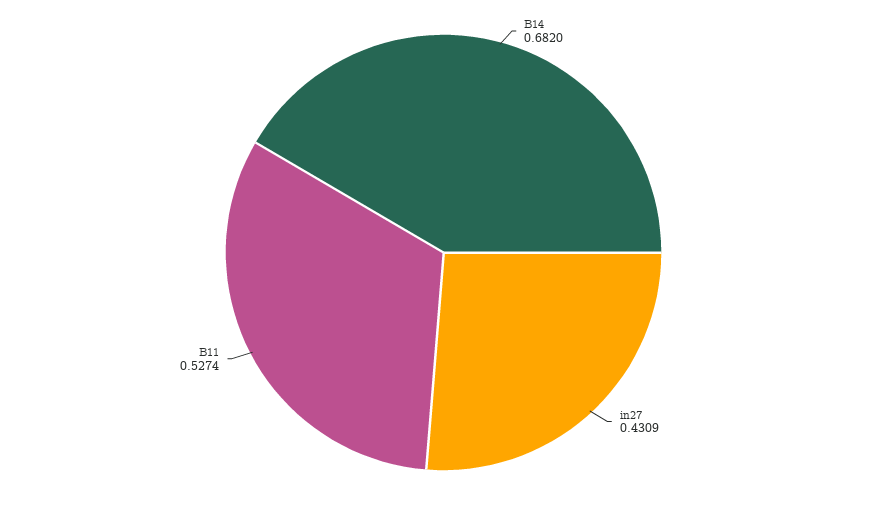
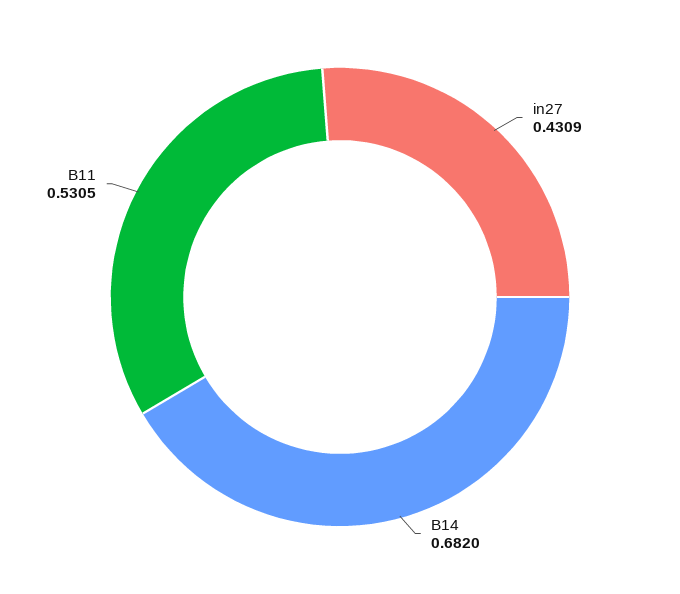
  {
    "B14": 0.682,
    "in27": 0.4309,
-   "B11": 0.5274
+   "B11": 0.5305
  }

